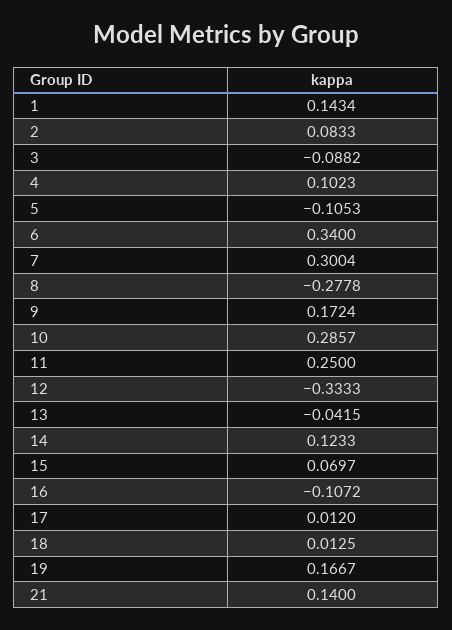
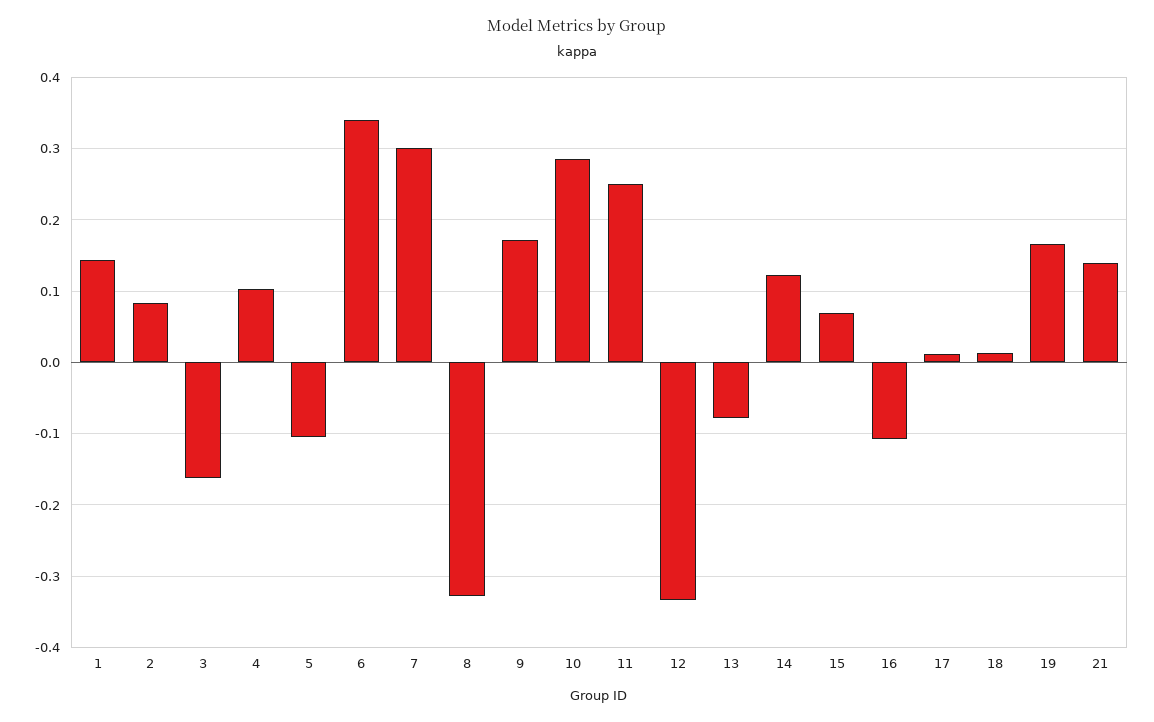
  {
    "1": 0.1434,
    "2": 0.0833,
-   "3": -0.0882,
+   "3": -0.16,
    "4": 0.1023,
    "5": -0.1053,
    "6": 0.34,
    "7": 0.3004,
-   "8": -0.2778,
+   "8": -0.33,
    "9": 0.1724,
    "10": 0.2857,
    "11": 0.25,
    "12": -0.3333,
-   "13": -0.0415,
+   "13": -0.08,
    "14": 0.1233,
    "15": 0.0697,
    "16": -0.1072,
    "17": 0.012,
    "18": 0.0125,
    "19": 0.1667,
    "21": 0.14
  }

